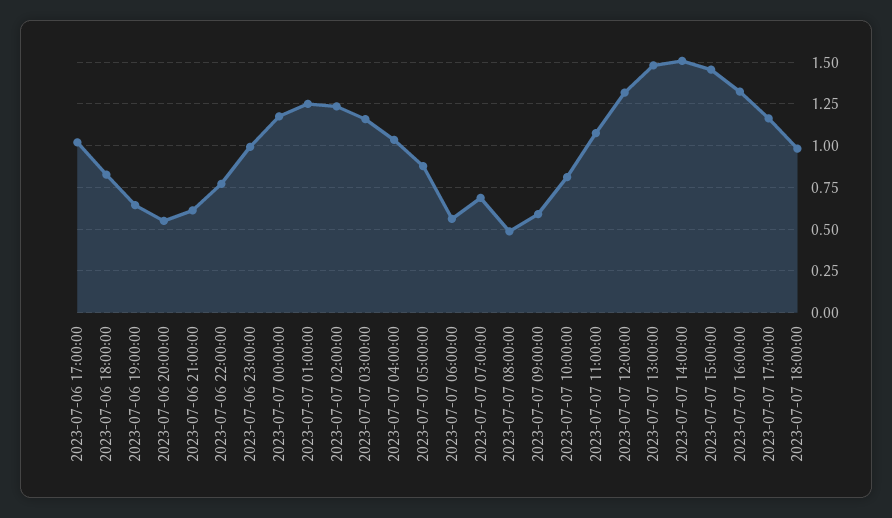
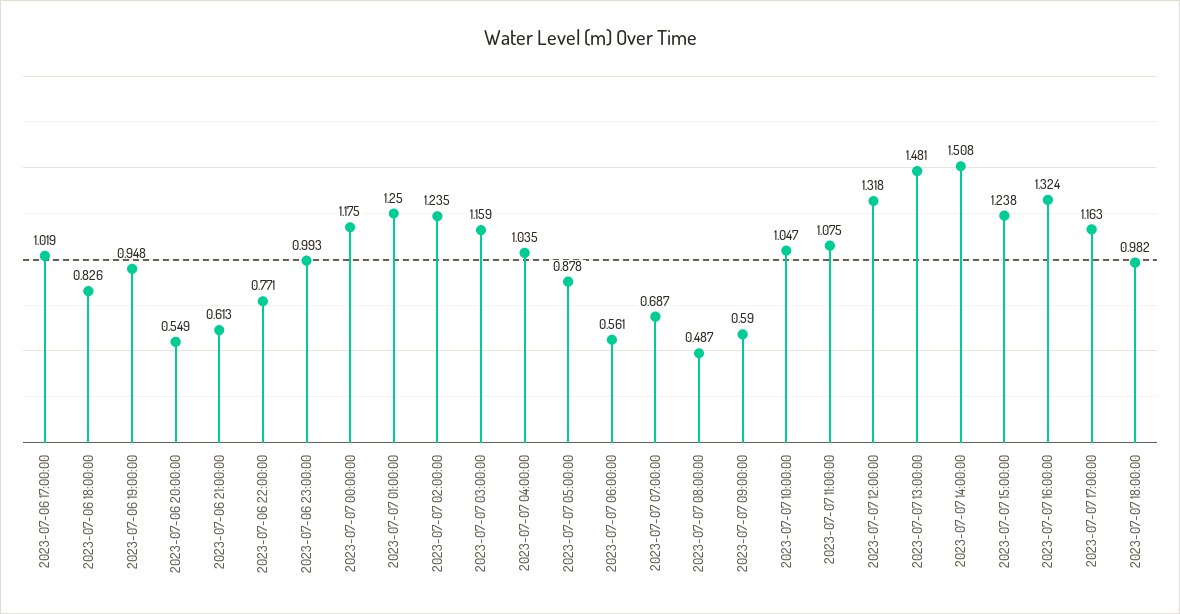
  {
    "2023-07-06 17:00:00": 1.019,
    "2023-07-06 18:00:00": 0.826,
-   "2023-07-06 19:00:00": 0.65,
+   "2023-07-06 19:00:00": 0.948,
    "2023-07-06 20:00:00": 0.549,
    "2023-07-06 21:00:00": 0.613,
    "2023-07-06 22:00:00": 0.771,
    "2023-07-06 23:00:00": 0.993,
    "2023-07-07 00:00:00": 1.175,
    "2023-07-07 01:00:00": 1.25,
    "2023-07-07 02:00:00": 1.235,
    "2023-07-07 03:00:00": 1.159,
    "2023-07-07 04:00:00": 1.035,
    "2023-07-07 05:00:00": 0.878,
    "2023-07-07 06:00:00": 0.561,
    "2023-07-07 07:00:00": 0.687,
    "2023-07-07 08:00:00": 0.487,
    "2023-07-07 09:00:00": 0.59,
-   "2023-07-07 10:00:00": 0.8,
+   "2023-07-07 10:00:00": 1.047,
    "2023-07-07 11:00:00": 1.075,
    "2023-07-07 12:00:00": 1.318,
    "2023-07-07 13:00:00": 1.481,
    "2023-07-07 14:00:00": 1.508,
-   "2023-07-07 15:00:00": 1.45,
+   "2023-07-07 15:00:00": 1.238,
    "2023-07-07 16:00:00": 1.324,
    "2023-07-07 17:00:00": 1.163,
    "2023-07-07 18:00:00": 0.982
  }

